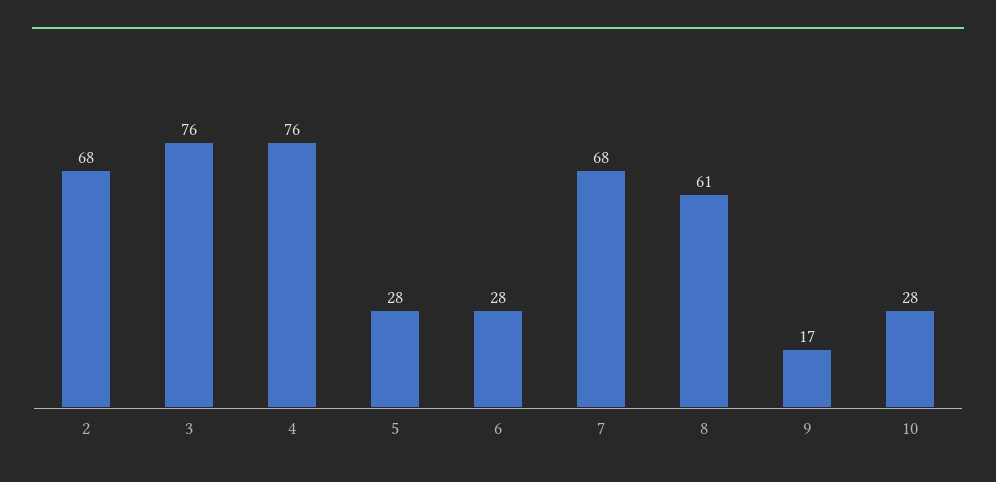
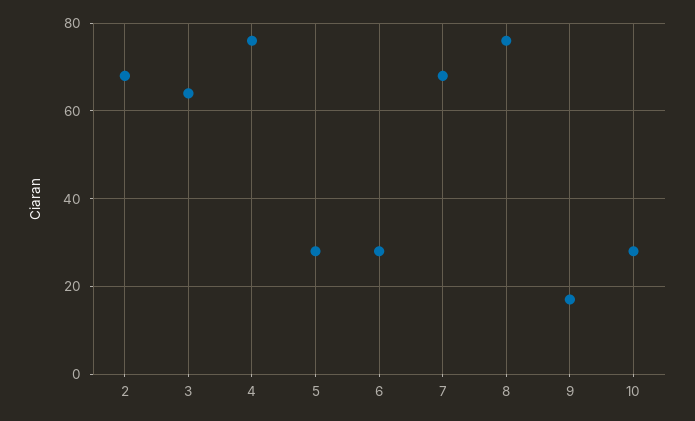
  {
    "2": 68,
-   "3": 76,
+   "3": 65,
    "4": 76,
    "5": 28,
    "6": 28,
    "7": 68,
-   "8": 61,
+   "8": 75,
    "9": 17,
    "10": 28
  }

